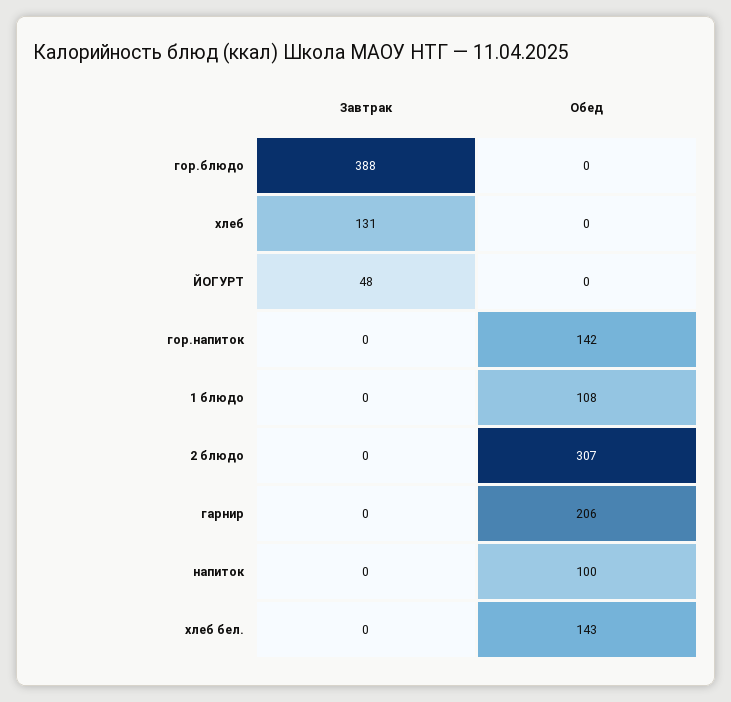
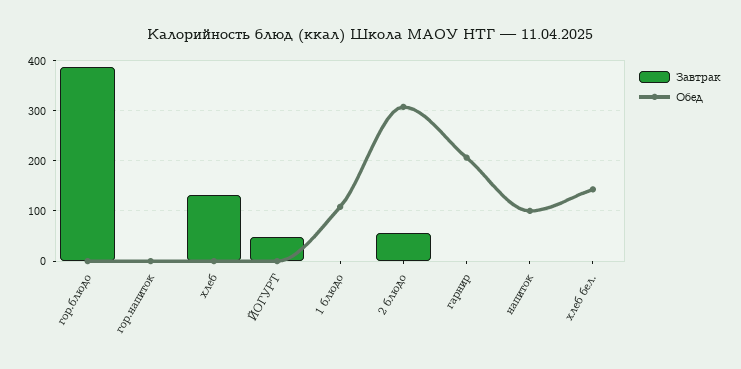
  {
    "Завтрак": {
      "гор.блюдо": 388,
      "хлеб": 131,
      "ЙОГУРТ": 48,
      "гор.напиток": 0,
      "1 блюдо": 0,
-     "2 блюдо": 0,
+     "2 блюдо": 60,
      "гарнир": 0,
      "напиток": 0,
      "хлеб бел.": 0
    },
    "Обед": {
      "гор.блюдо": 0,
      "хлеб": 0,
      "ЙОГУРТ": 0,
-     "гор.напиток": 142,
+     "гор.напиток": 0,
      "1 блюдо": 108,
      "2 блюдо": 307,
      "гарнир": 206,
      "напиток": 100,
      "хлеб бел.": 143
    }
  }

